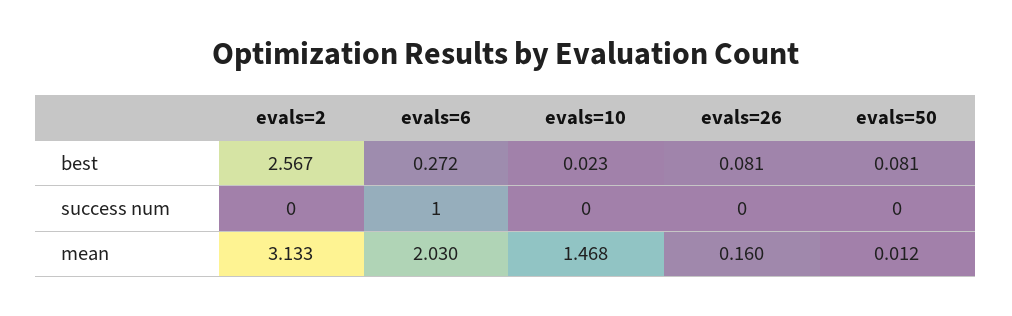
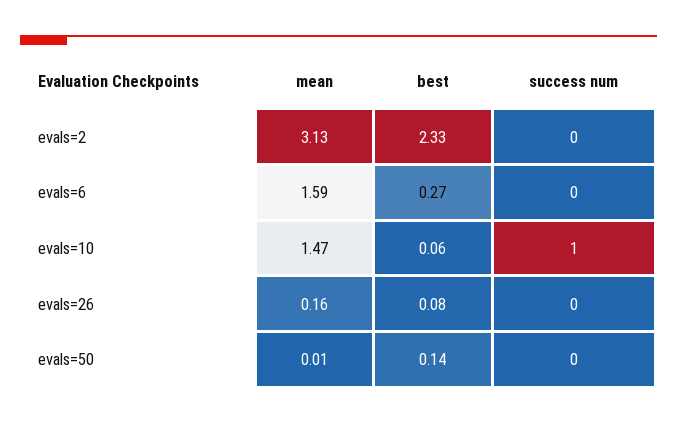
  {
    "evals=2": {
-     "best": 2.567,
+     "best": 2.33,
      "success num": 0,
      "mean": 3.133
    },
    "evals=6": {
      "best": 0.272,
-     "success num": 1,
+     "success num": 0,
-     "mean": 2.03
+     "mean": 1.59
    },
    "evals=10": {
-     "best": 0.023,
+     "best": 0.06,
-     "success num": 0,
+     "success num": 1,
      "mean": 1.468
    },
    "evals=26": {
      "best": 0.081,
      "success num": 0,
      "mean": 0.16
    },
    "evals=50": {
-     "best": 0.081,
+     "best": 0.14,
      "success num": 0,
      "mean": 0.012
    }
  }

